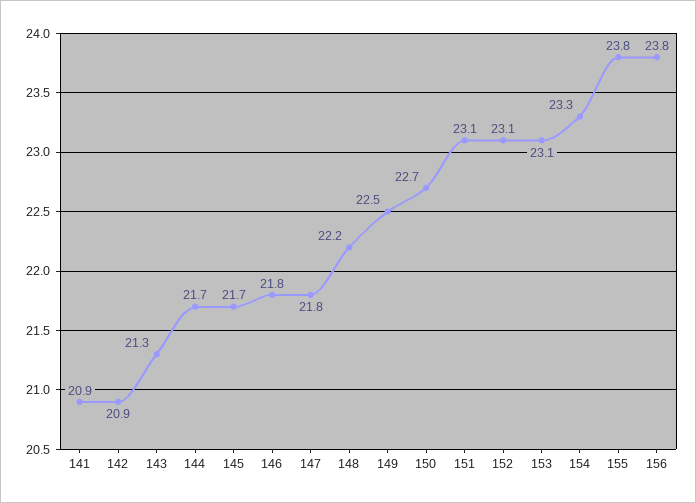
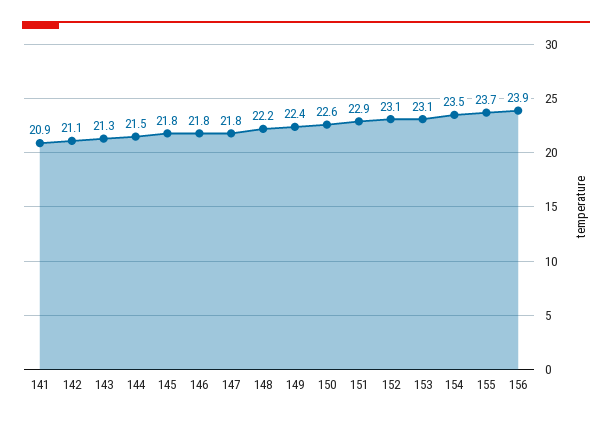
  {
    "141": 20.9,
-   "142": 20.9,
+   "142": 21.1,
    "143": 21.3,
-   "144": 21.7,
+   "144": 21.5,
-   "145": 21.7,
+   "145": 21.8,
    "146": 21.8,
    "147": 21.8,
    "148": 22.2,
-   "149": 22.5,
+   "149": 22.4,
-   "150": 22.7,
+   "150": 22.6,
-   "151": 23.1,
+   "151": 22.9,
    "152": 23.1,
    "153": 23.1,
-   "154": 23.3,
+   "154": 23.5,
-   "155": 23.8,
+   "155": 23.7,
-   "156": 23.8
+   "156": 23.9
  }

